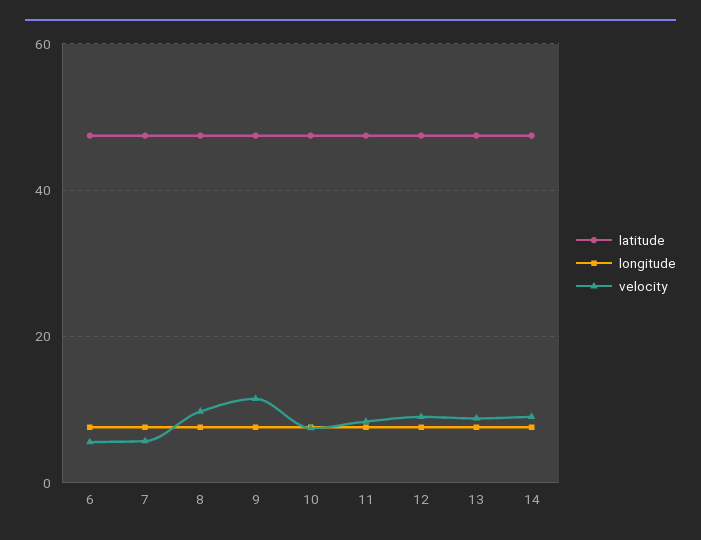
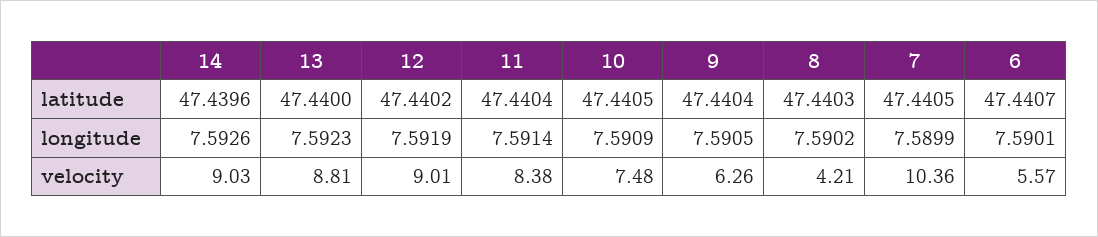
  {
    "latitude": {
      "6": 47.4407,
      "7": 47.4405,
      "8": 47.4403,
      "9": 47.4404,
      "10": 47.4405,
      "11": 47.4404,
      "12": 47.4402,
      "13": 47.44,
      "14": 47.4396
    },
    "longitude": {
      "6": 7.5901,
      "7": 7.5899,
      "8": 7.5902,
      "9": 7.5905,
      "10": 7.5909,
      "11": 7.5914,
      "12": 7.5919,
      "13": 7.5923,
      "14": 7.5926
    },
    "velocity": {
      "6": 5.57,
-     "7": 6,
+     "7": 10.36,
-     "8": 10,
+     "8": 4.21,
-     "9": 12,
+     "9": 6.26,
      "10": 7.48,
      "11": 8.38,
      "12": 9.01,
      "13": 8.81,
      "14": 9.03
    }
  }

